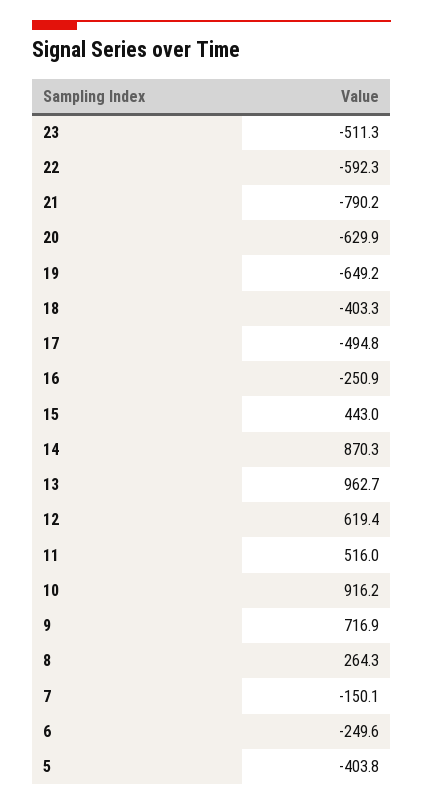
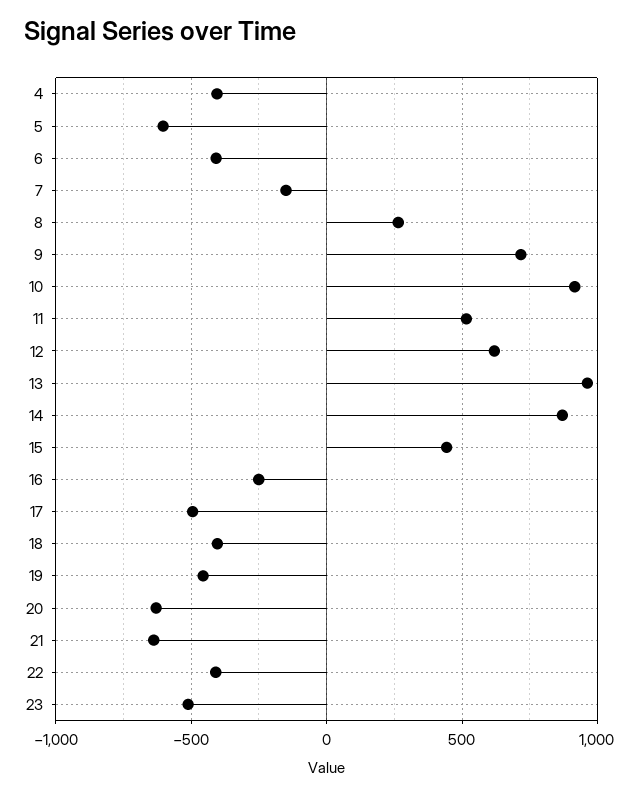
  {
    "23": -511.3,
-   "22": -592.3,
+   "22": -400,
-   "21": -790.2,
+   "21": -650,
    "20": -629.9,
-   "19": -649.2,
+   "19": -450,
    "18": -403.3,
    "17": -494.8,
    "16": -250.9,
    "15": 443,
    "14": 870.3,
    "13": 962.7,
    "12": 619.4,
    "11": 516,
    "10": 916.2,
    "9": 716.9,
    "8": 264.3,
    "7": -150.1,
-   "6": -249.6,
+   "6": -400,
-   "5": -403.8
+   "5": -600,
+   "4": -400
  }

